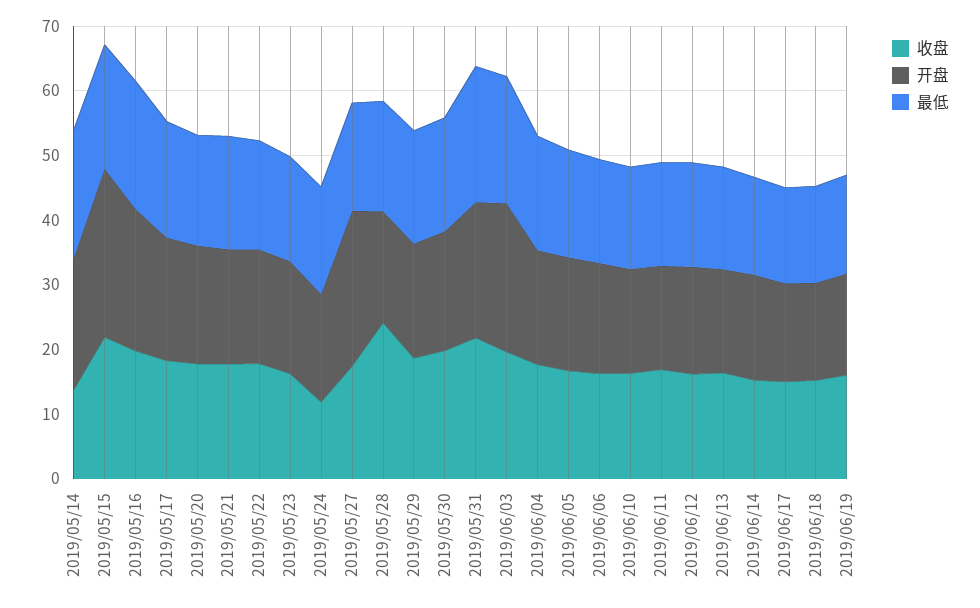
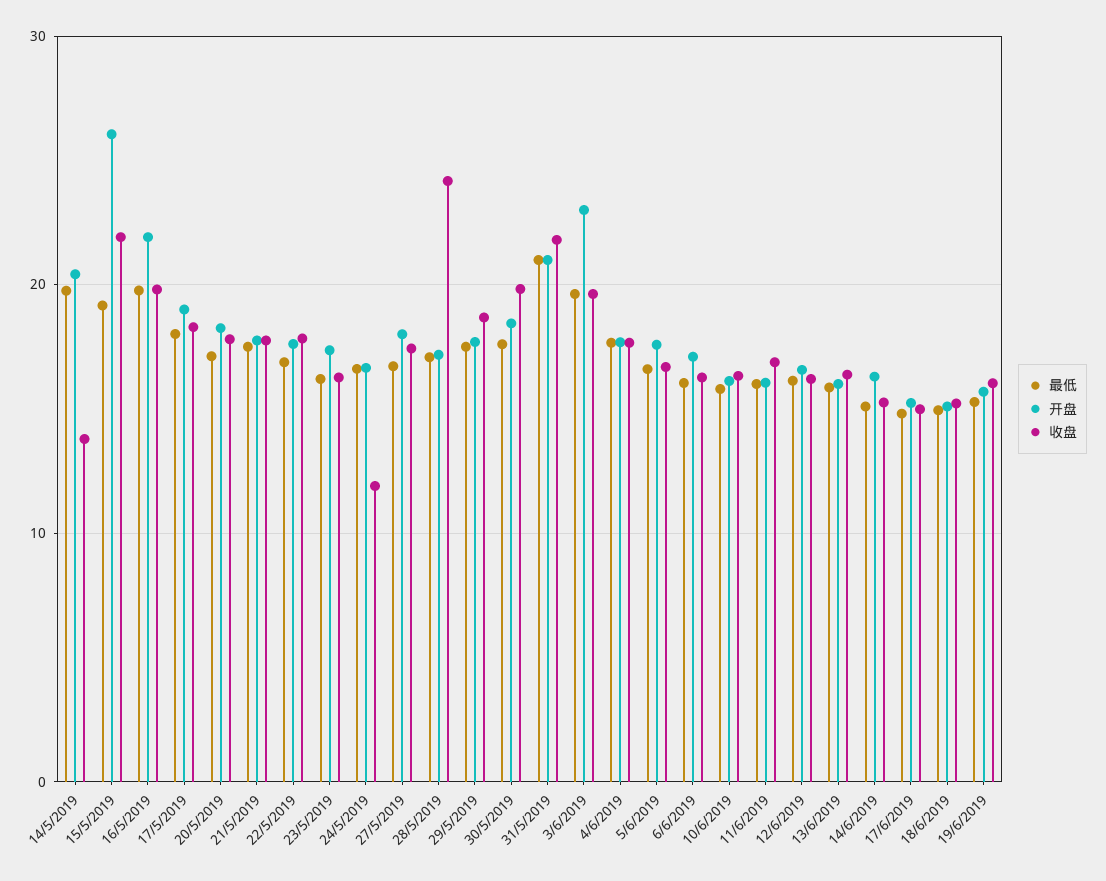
  {
    "收盘": {
      "2019/05/14": 14,
      "2019/05/15": 22,
      "2019/05/16": 20,
      "2019/05/17": 18,
      "2019/05/20": 18,
      "2019/05/21": 18,
      "2019/05/22": 18,
      "2019/05/23": 16,
      "2019/05/24": 12,
      "2019/05/27": 17,
      "2019/05/28": 24,
      "2019/05/29": 19,
      "2019/05/30": 20,
      "2019/05/31": 22,
      "2019/06/03": 20,
      "2019/06/04": 18,
      "2019/06/05": 17,
      "2019/06/06": 16,
      "2019/06/10": 16,
      "2019/06/11": 17,
      "2019/06/12": 16,
      "2019/06/13": 16,
      "2019/06/14": 15,
      "2019/06/17": 15,
      "2019/06/18": 15,
      "2019/06/19": 16
    },
    "开盘": {
      "2019/05/14": 20,
      "2019/05/15": 26,
      "2019/05/16": 22,
      "2019/05/17": 19,
      "2019/05/20": 18,
      "2019/05/21": 18,
      "2019/05/22": 18,
      "2019/05/23": 17,
      "2019/05/24": 17,
-     "2019/05/27": 24,
+     "2019/05/27": 18,
      "2019/05/28": 17,
      "2019/05/29": 18,
      "2019/05/30": 18,
      "2019/05/31": 21,
      "2019/06/03": 23,
      "2019/06/04": 18,
      "2019/06/05": 18,
      "2019/06/06": 17,
      "2019/06/10": 16,
      "2019/06/11": 16,
      "2019/06/12": 17,
      "2019/06/13": 16,
      "2019/06/14": 16,
      "2019/06/17": 15,
      "2019/06/18": 15,
      "2019/06/19": 16
    },
    "最低": {
      "2019/05/14": 20,
      "2019/05/15": 19,
      "2019/05/16": 20,
      "2019/05/17": 18,
      "2019/05/20": 17,
      "2019/05/21": 18,
      "2019/05/22": 17,
      "2019/05/23": 16,
      "2019/05/24": 17,
      "2019/05/27": 17,
      "2019/05/28": 17,
      "2019/05/29": 18,
      "2019/05/30": 18,
      "2019/05/31": 21,
      "2019/06/03": 20,
      "2019/06/04": 18,
      "2019/06/05": 17,
      "2019/06/06": 16,
      "2019/06/10": 16,
      "2019/06/11": 16,
      "2019/06/12": 16,
      "2019/06/13": 16,
      "2019/06/14": 15,
      "2019/06/17": 15,
      "2019/06/18": 15,
      "2019/06/19": 15
    }
  }

